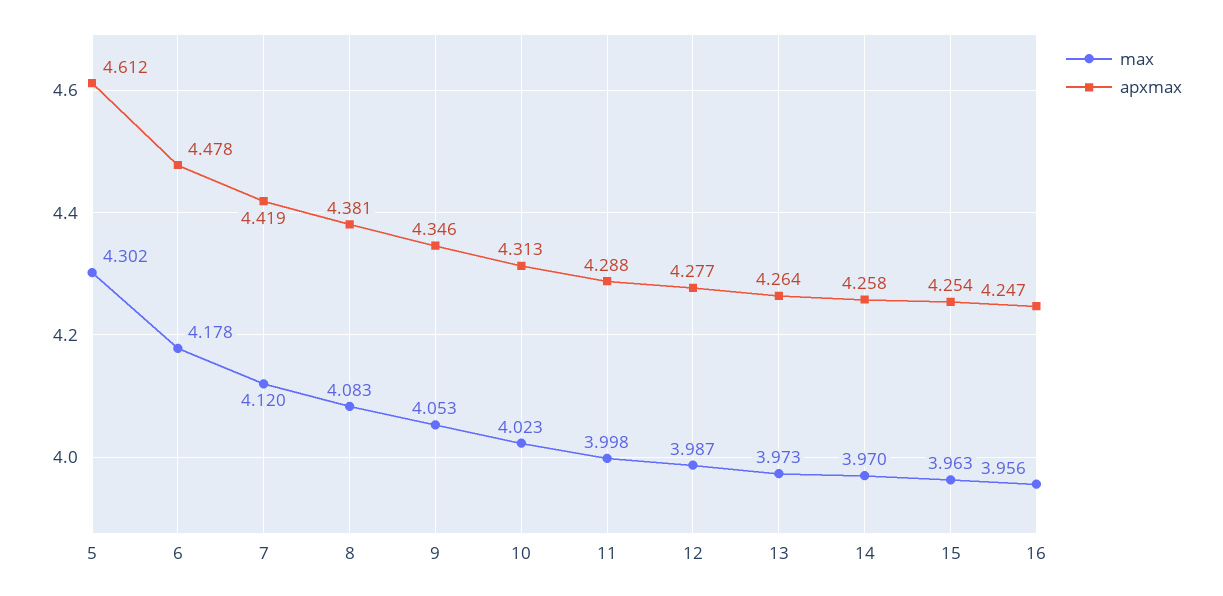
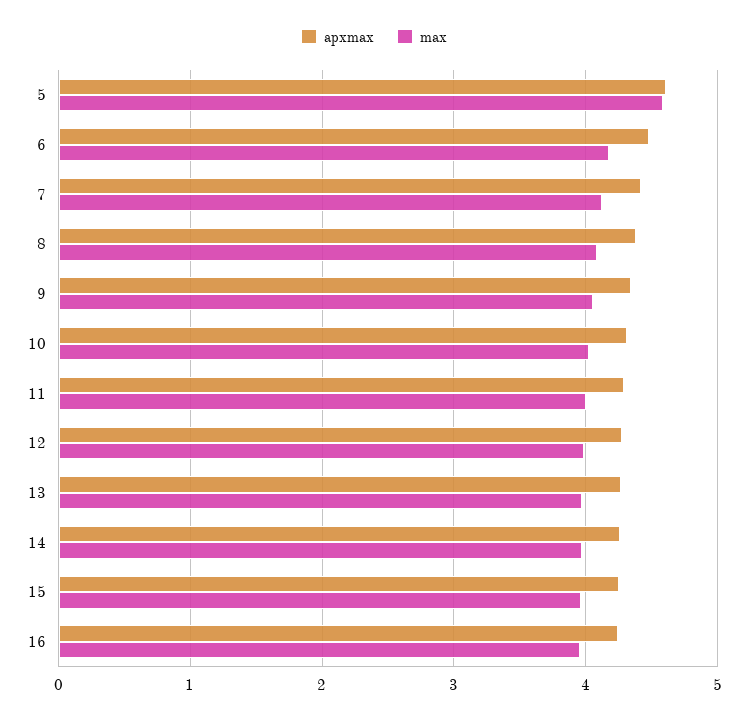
  {
    "max": {
-     "5": 4.302,
+     "5": 4.6,
      "6": 4.178,
      "7": 4.12,
      "8": 4.083,
      "9": 4.053,
      "10": 4.023,
      "11": 3.998,
      "12": 3.987,
      "13": 3.973,
      "14": 3.97,
      "15": 3.963,
      "16": 3.956
    },
    "apxmax": {
      "5": 4.612,
      "6": 4.478,
      "7": 4.419,
      "8": 4.381,
      "9": 4.346,
      "10": 4.313,
      "11": 4.288,
      "12": 4.277,
      "13": 4.264,
      "14": 4.258,
      "15": 4.254,
      "16": 4.247
    }
  }

